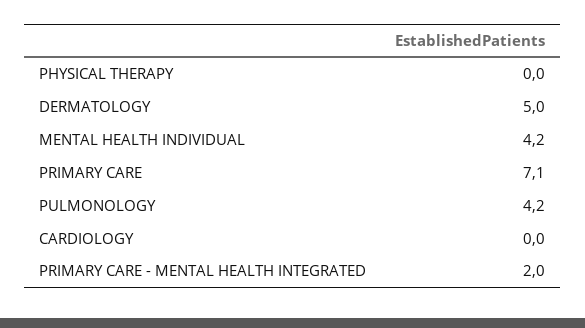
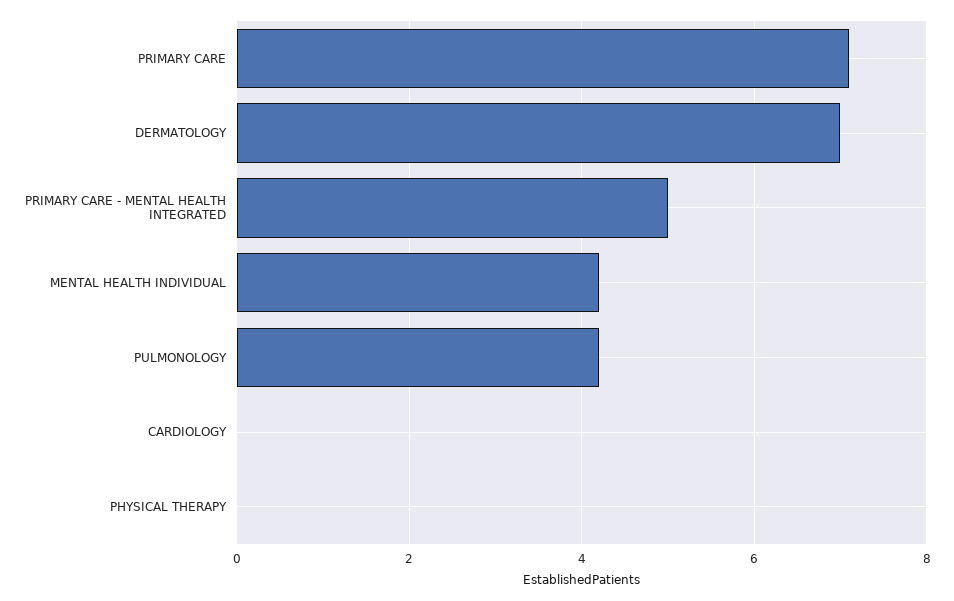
  {
    "PHYSICAL THERAPY": 0,
-   "DERMATOLOGY": 5,
+   "DERMATOLOGY": 7,
    "MENTAL HEALTH INDIVIDUAL": 4.2,
    "PRIMARY CARE": 7.1,
    "PULMONOLOGY": 4.2,
    "CARDIOLOGY": 0,
-   "PRIMARY CARE - MENTAL HEALTH INTEGRATED": 2
+   "PRIMARY CARE - MENTAL HEALTH INTEGRATED": 5
  }

